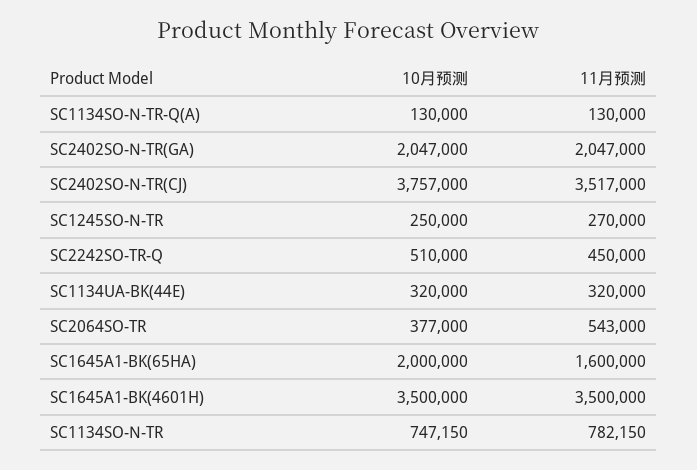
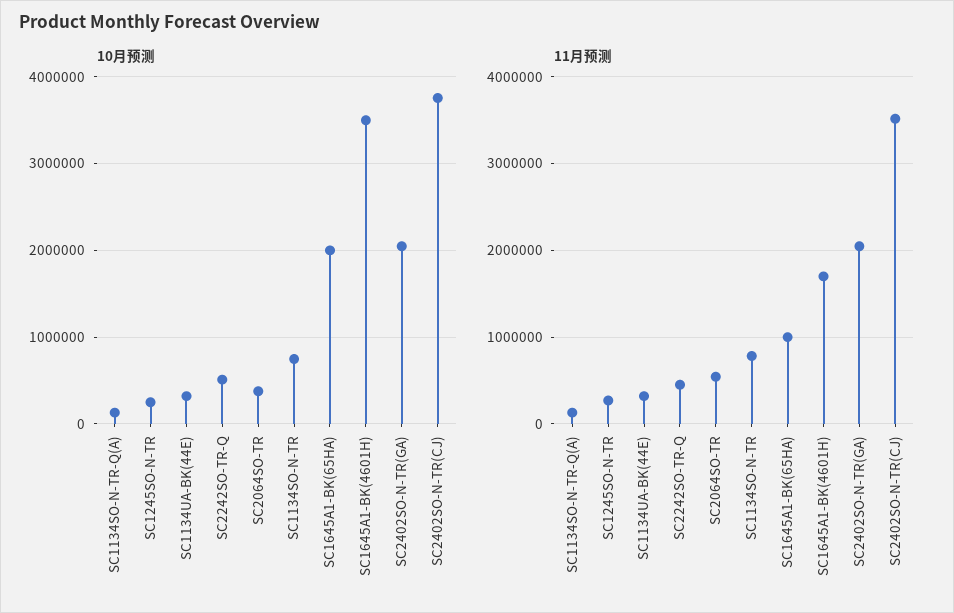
  {
    "10月预测": {
      "SC1134SO-N-TR-Q(A)": 130000,
      "SC2402SO-N-TR(GA)": 2047000,
      "SC2402SO-N-TR(CJ)": 3757000,
      "SC1245SO-N-TR": 250000,
      "SC2242SO-TR-Q": 510000,
      "SC1134UA-BK(44E)": 320000,
      "SC2064SO-TR": 377000,
      "SC1645A1-BK(65HA)": 2000000,
      "SC1645A1-BK(4601H)": 3500000,
      "SC1134SO-N-TR": 747150
    },
    "11月预测": {
      "SC1134SO-N-TR-Q(A)": 130000,
      "SC2402SO-N-TR(GA)": 2047000,
      "SC2402SO-N-TR(CJ)": 3517000,
      "SC1245SO-N-TR": 270000,
      "SC2242SO-TR-Q": 450000,
      "SC1134UA-BK(44E)": 320000,
      "SC2064SO-TR": 543000,
-     "SC1645A1-BK(65HA)": 1600000,
+     "SC1645A1-BK(65HA)": 1000000,
-     "SC1645A1-BK(4601H)": 3500000,
+     "SC1645A1-BK(4601H)": 1700000,
      "SC1134SO-N-TR": 782150
    }
  }

